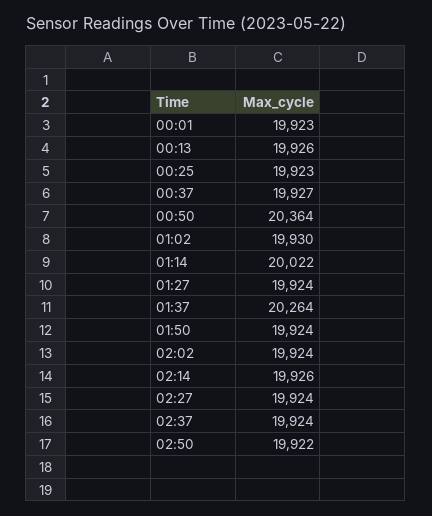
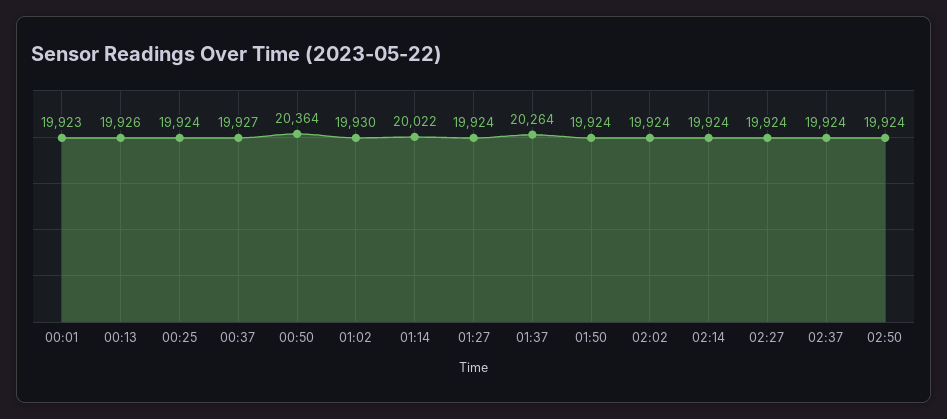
  {
    "00:01": 19923,
    "00:13": 19926,
-   "00:25": 19923,
+   "00:25": 19924,
    "00:37": 19927,
    "00:50": 20364,
    "01:02": 19930,
    "01:14": 20022,
    "01:27": 19924,
    "01:37": 20264,
    "01:50": 19924,
    "02:02": 19924,
-   "02:14": 19926,
+   "02:14": 19924,
    "02:27": 19924,
    "02:37": 19924,
-   "02:50": 19922
+   "02:50": 19924
  }

